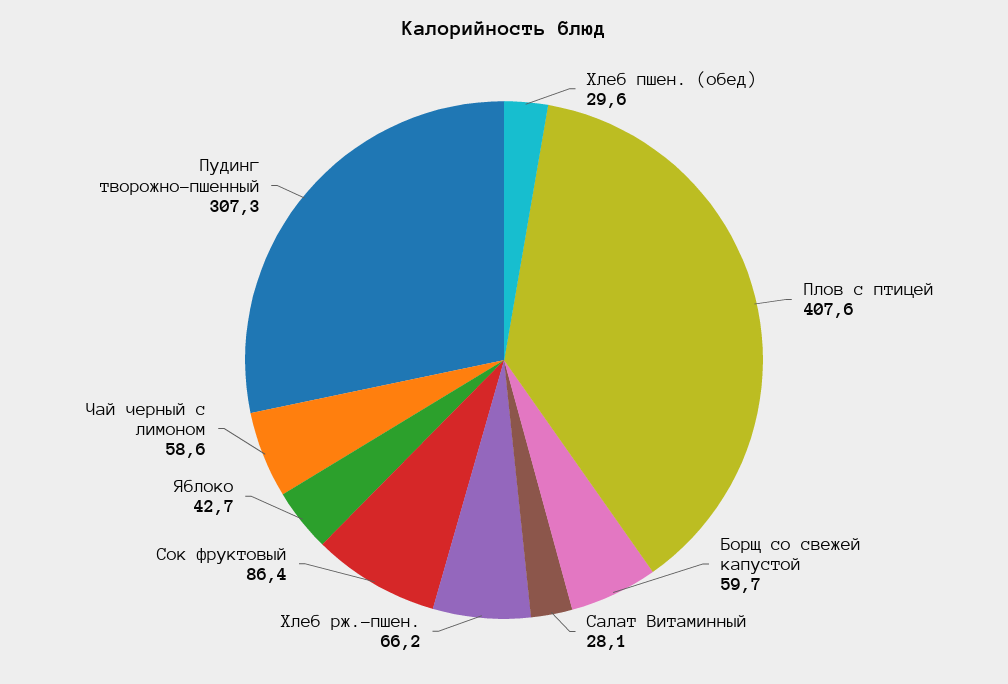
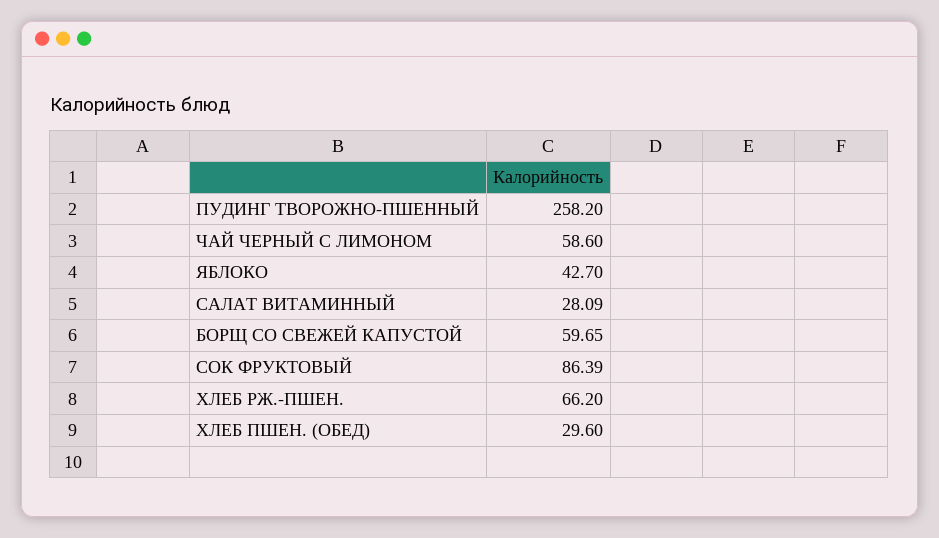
  {
    "Хлеб пшен. (обед)": 29.6,
-   "Плов с птицей": 407.6,
    "Борщ со свежей капустой": 59.65,
    "Салат Витаминный": 28.09,
    "Хлеб рж.-пшен.": 66.2,
    "Сок фруктовый": 86.39,
    "Яблоко": 42.7,
    "Чай черный с лимоном": 58.6,
-   "Пудинг творожно-пшенный": 307.3
+   "Пудинг творожно-пшенный": 258.2
  }

